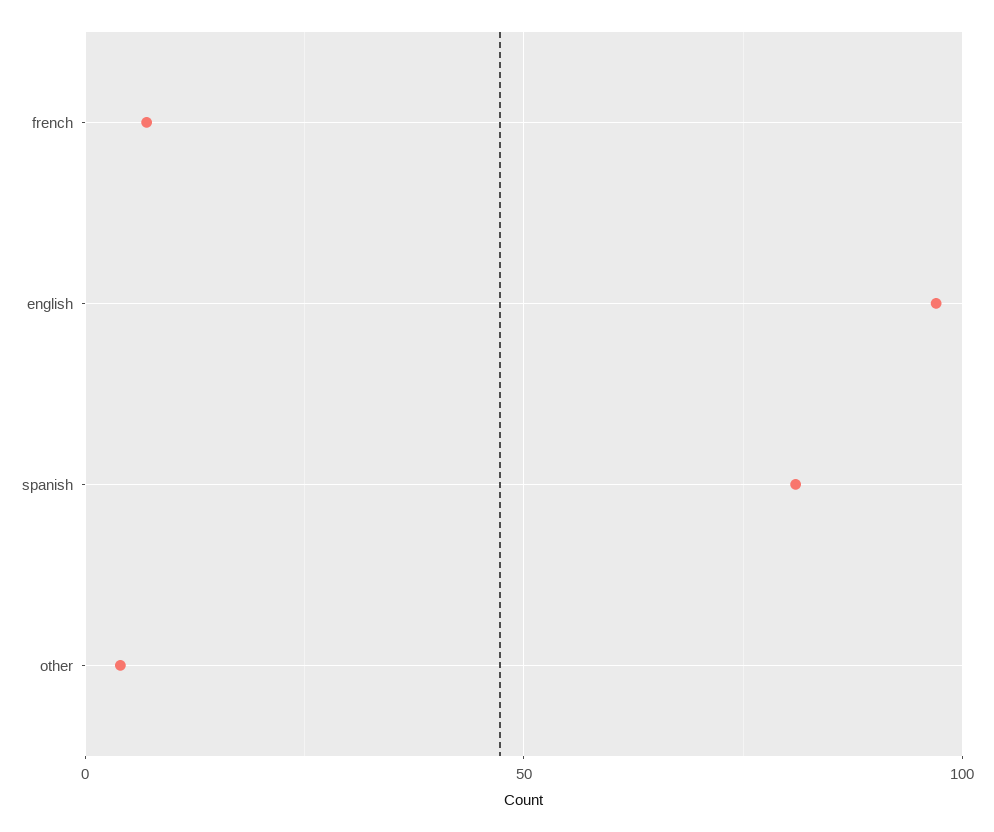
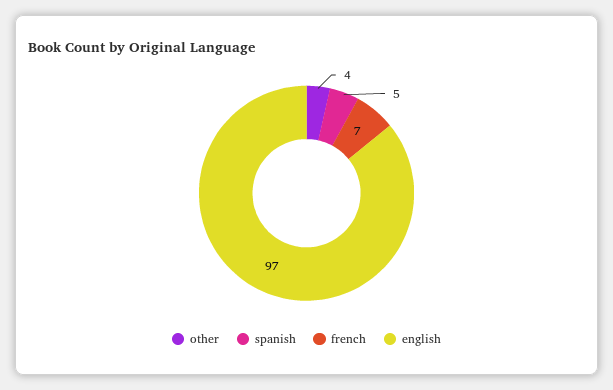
  {
    "french": 7,
    "english": 97,
-   "spanish": 80,
+   "spanish": 5,
    "other": 4
  }

